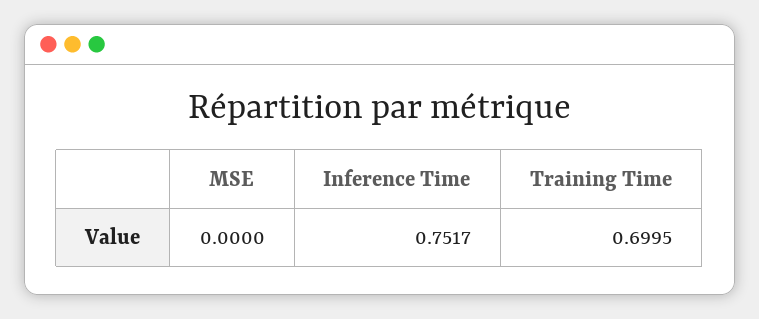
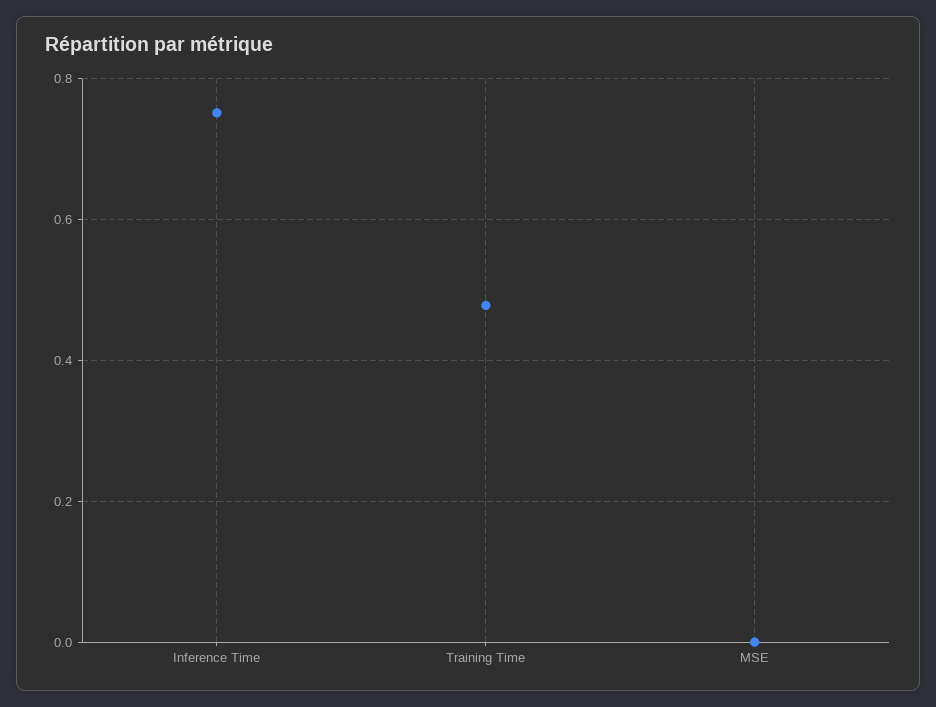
  {
    "MSE": 0,
    "Inference Time": 0.7517,
-   "Training Time": 0.6995
+   "Training Time": 0.48
  }

